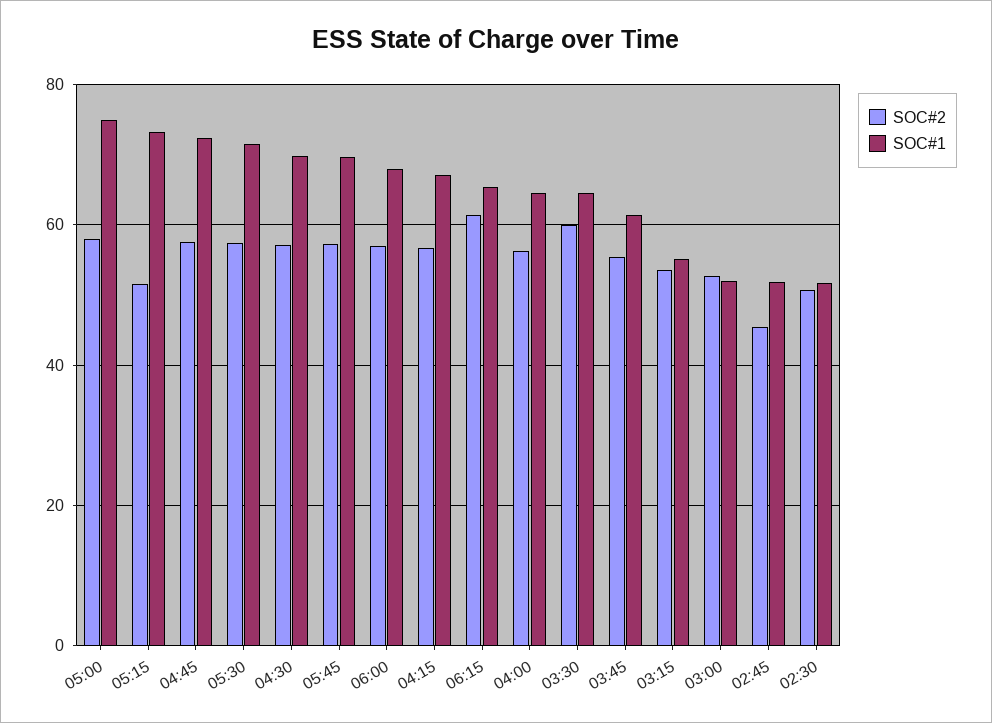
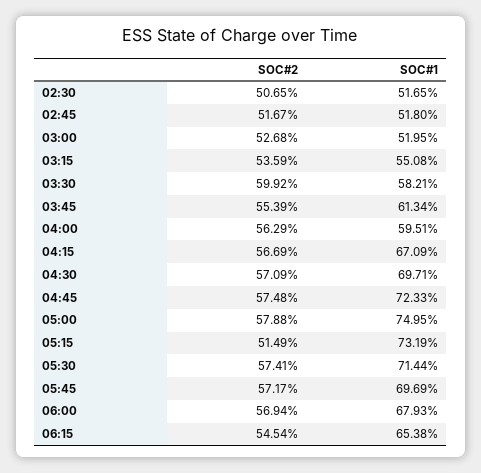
  {
    "SOC#2": {
      "05:00": 57.88,
      "05:15": 51.49,
      "04:45": 57.48,
      "05:30": 57.41,
      "04:30": 57.09,
      "05:45": 57.17,
      "06:00": 56.94,
      "04:15": 56.69,
-     "06:15": 62,
+     "06:15": 54.54,
      "04:00": 56.29,
      "03:30": 59.92,
      "03:45": 55.39,
      "03:15": 53.59,
      "03:00": 52.68,
-     "02:45": 46,
+     "02:45": 51.67,
      "02:30": 50.65
    },
    "SOC#1": {
      "05:00": 74.95,
      "05:15": 73.19,
      "04:45": 72.33,
      "05:30": 71.44,
      "04:30": 69.71,
      "05:45": 69.69,
      "06:00": 67.93,
      "04:15": 67.09,
      "06:15": 65.38,
-     "04:00": 64,
+     "04:00": 59.51,
-     "03:30": 64,
+     "03:30": 58.21,
      "03:45": 61.34,
      "03:15": 55.08,
      "03:00": 51.95,
      "02:45": 51.8,
      "02:30": 51.65
    }
  }

